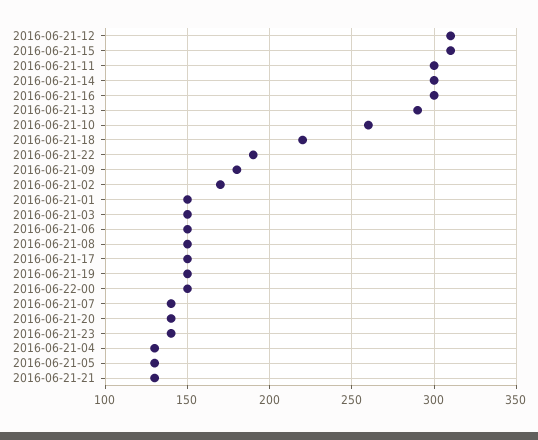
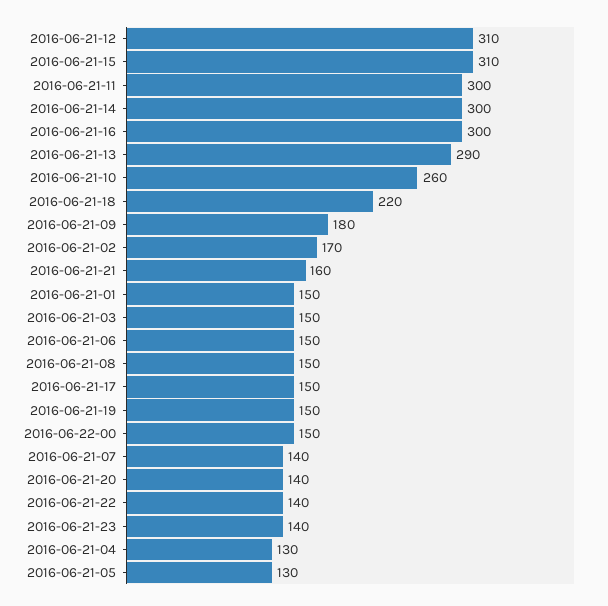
  {
    "2016-06-21-12": 310,
    "2016-06-21-15": 310,
    "2016-06-21-11": 300,
    "2016-06-21-14": 300,
    "2016-06-21-16": 300,
    "2016-06-21-13": 290,
    "2016-06-21-10": 260,
    "2016-06-21-18": 220,
-   "2016-06-21-22": 190,
+   "2016-06-21-22": 140,
    "2016-06-21-09": 180,
    "2016-06-21-02": 170,
    "2016-06-21-01": 150,
    "2016-06-21-03": 150,
    "2016-06-21-06": 150,
    "2016-06-21-08": 150,
    "2016-06-21-17": 150,
    "2016-06-21-19": 150,
    "2016-06-22-00": 150,
    "2016-06-21-07": 140,
    "2016-06-21-20": 140,
    "2016-06-21-23": 140,
    "2016-06-21-04": 130,
    "2016-06-21-05": 130,
-   "2016-06-21-21": 130
+   "2016-06-21-21": 160
  }

